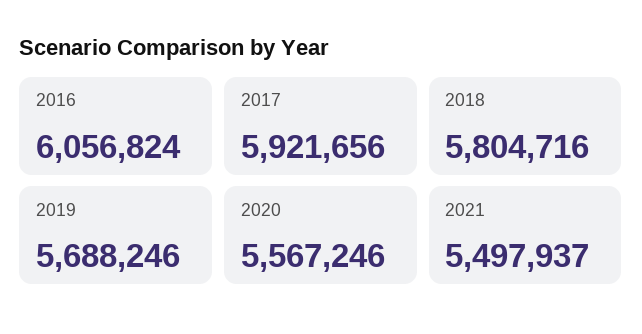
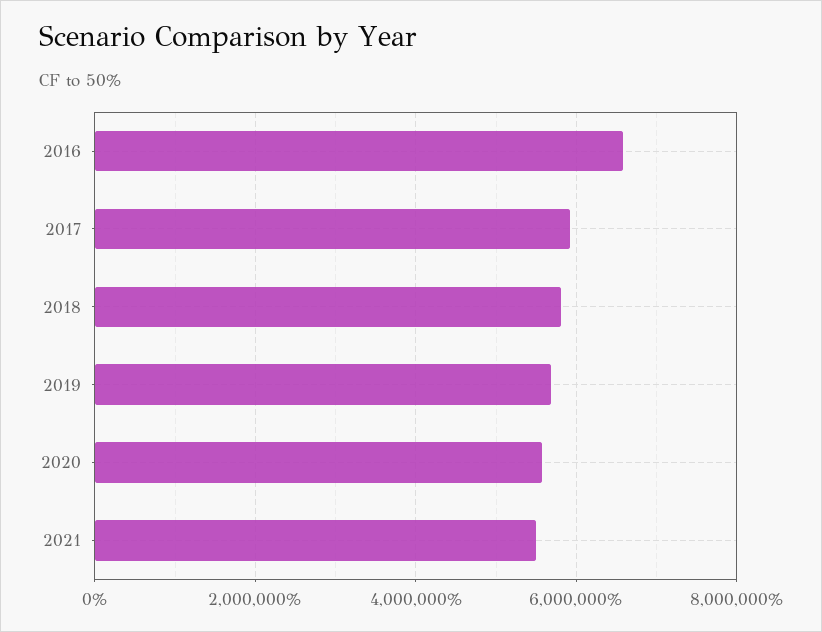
  {
-   "2016": 6056824,
+   "2016": 6600000,
    "2017": 5921656,
    "2018": 5804716,
    "2019": 5688246,
    "2020": 5567246,
    "2021": 5497937
  }

